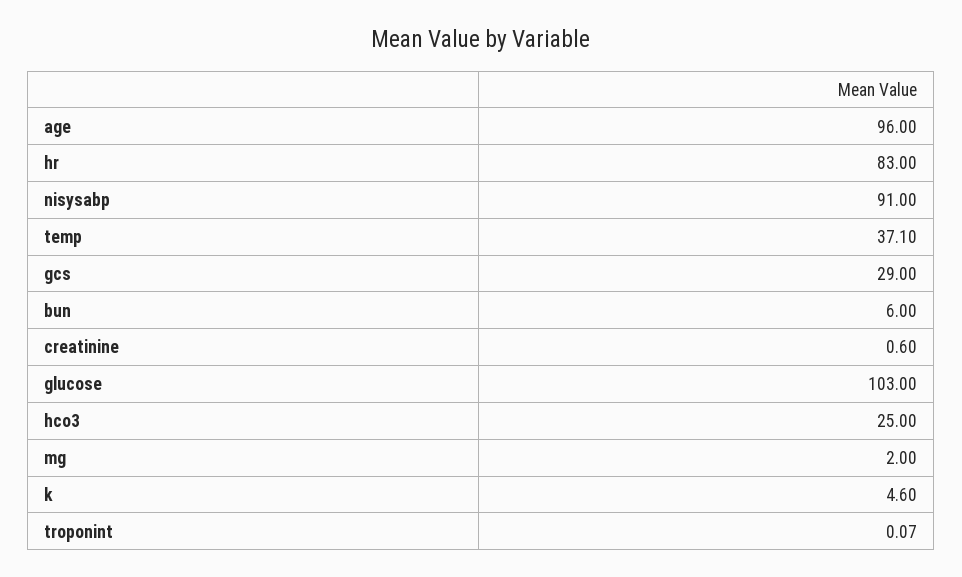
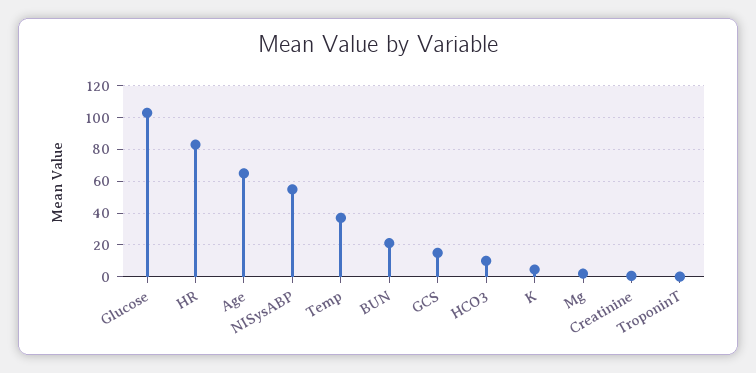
  {
-   "age": 96,
+   "age": 65,
    "hr": 83,
-   "nisysabp": 91,
+   "nisysabp": 55,
    "temp": 37.1,
-   "gcs": 29,
+   "gcs": 15,
-   "bun": 6,
+   "bun": 20,
    "creatinine": 0.6,
    "glucose": 103,
-   "hco3": 25,
+   "hco3": 10,
    "mg": 2,
    "k": 4.6,
    "troponint": 0.07
  }

